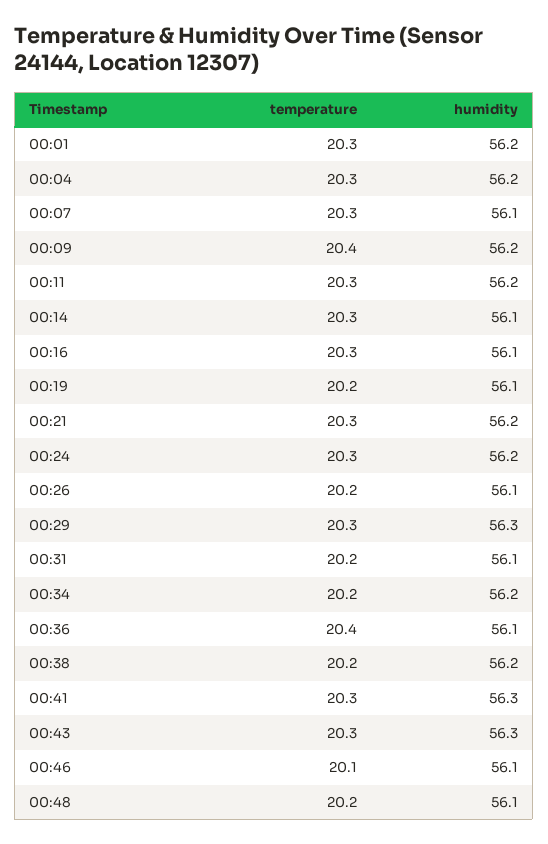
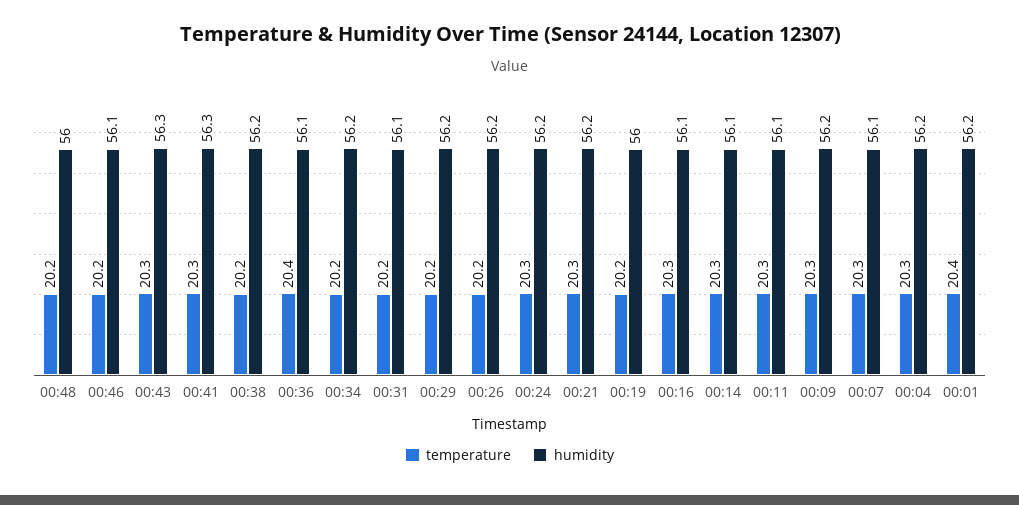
  {
    "temperature": {
-     "00:01": 20.3,
+     "00:01": 20.4,
      "00:04": 20.3,
      "00:07": 20.3,
-     "00:09": 20.4,
+     "00:09": 20.3,
      "00:11": 20.3,
      "00:14": 20.3,
      "00:16": 20.3,
      "00:19": 20.2,
      "00:21": 20.3,
      "00:24": 20.3,
      "00:26": 20.2,
-     "00:29": 20.3,
+     "00:29": 20.2,
      "00:31": 20.2,
      "00:34": 20.2,
      "00:36": 20.4,
      "00:38": 20.2,
      "00:41": 20.3,
      "00:43": 20.3,
-     "00:46": 20.1,
+     "00:46": 20.2,
      "00:48": 20.2
    },
    "humidity": {
      "00:01": 56.2,
      "00:04": 56.2,
      "00:07": 56.1,
      "00:09": 56.2,
-     "00:11": 56.2,
+     "00:11": 56.1,
      "00:14": 56.1,
      "00:16": 56.1,
-     "00:19": 56.1,
+     "00:19": 56,
      "00:21": 56.2,
      "00:24": 56.2,
-     "00:26": 56.1,
+     "00:26": 56.2,
-     "00:29": 56.3,
+     "00:29": 56.2,
      "00:31": 56.1,
      "00:34": 56.2,
      "00:36": 56.1,
      "00:38": 56.2,
      "00:41": 56.3,
      "00:43": 56.3,
      "00:46": 56.1,
-     "00:48": 56.1
+     "00:48": 56
    }
  }

